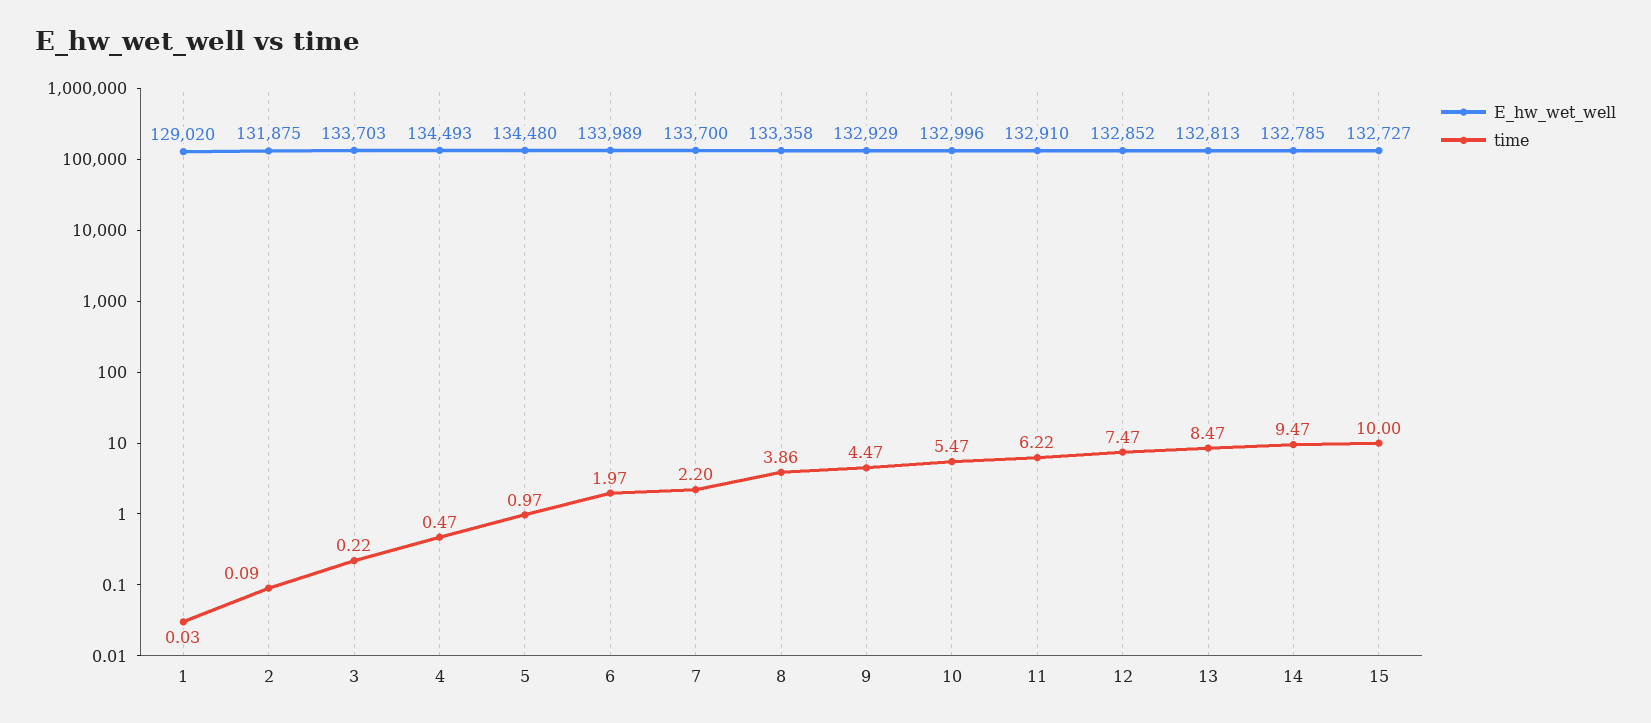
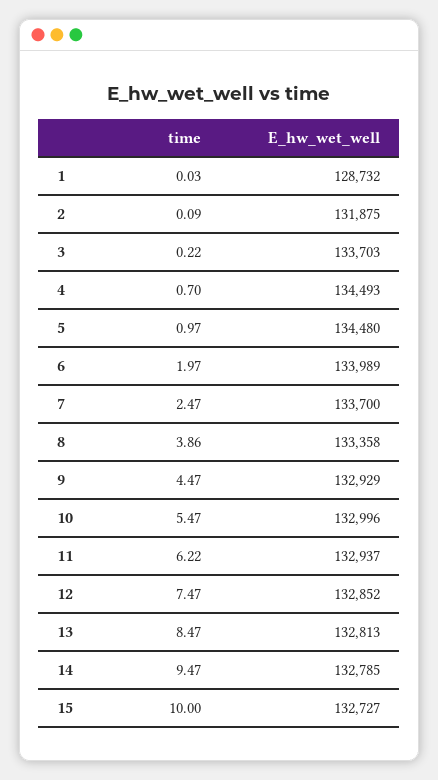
  {
    "E_hw_wet_well": {
-     "1": 129020,
+     "1": 128732,
      "2": 131875,
      "3": 133703,
      "4": 134493,
      "5": 134480,
      "6": 133989,
      "7": 133700,
      "8": 133358,
      "9": 132929,
      "10": 132996,
-     "11": 132910,
+     "11": 132937,
      "12": 132852,
      "13": 132813,
      "14": 132785,
      "15": 132727
    },
    "time": {
      "1": 0.03,
      "2": 0.09,
      "3": 0.22,
-     "4": 0.47,
+     "4": 0.7,
      "5": 0.97,
      "6": 1.97,
-     "7": 2.2,
+     "7": 2.47,
      "8": 3.86,
      "9": 4.47,
      "10": 5.47,
      "11": 6.22,
      "12": 7.47,
      "13": 8.47,
      "14": 9.47,
      "15": 10
    }
  }

